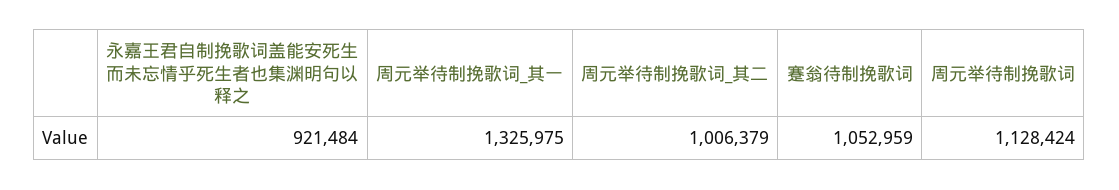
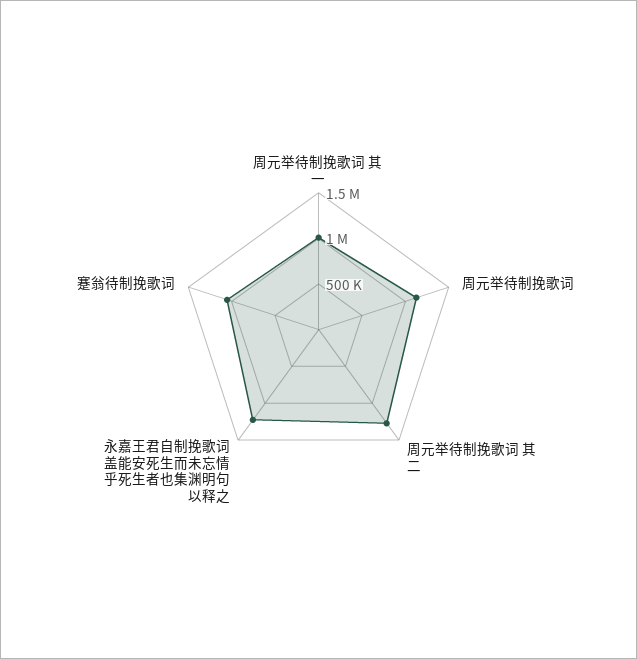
  {
-   "永嘉王君自制挽歌词盖能安死生而未忘情乎死生者也集渊明句以释之": 921484,
+   "永嘉王君自制挽歌词盖能安死生而未忘情乎死生者也集渊明句以释之": 1200000,
-   "周元举待制挽歌词_其一": 1325975,
+   "周元举待制挽歌词_其一": 1000000,
-   "周元举待制挽歌词_其二": 1006379,
+   "周元举待制挽歌词_其二": 1300000,
    "蹇翁待制挽歌词": 1052959,
    "周元举待制挽歌词": 1128424
  }

